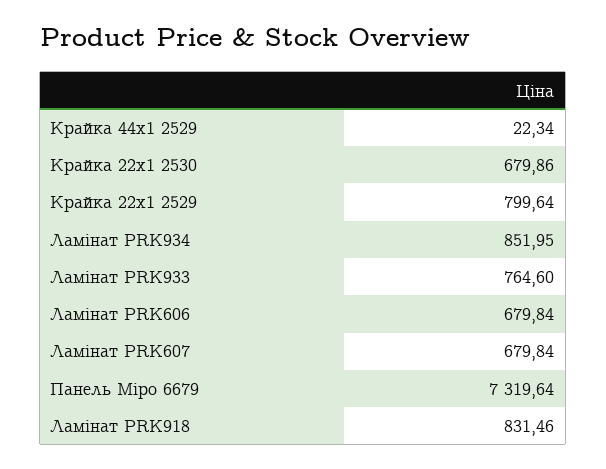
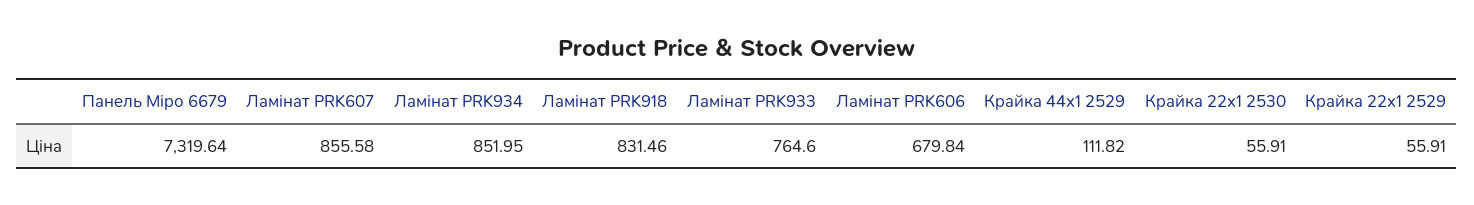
  {
-   "Крайка 44x1 2529": 22.34,
+   "Крайка 44x1 2529": 111.82,
-   "Крайка 22x1 2530": 679.86,
+   "Крайка 22x1 2530": 55.91,
-   "Крайка 22x1 2529": 799.64,
+   "Крайка 22x1 2529": 55.91,
    "Ламінат PRK934": 851.95,
    "Ламінат PRK933": 764.6,
    "Ламінат PRK606": 679.84,
-   "Ламінат PRK607": 679.84,
+   "Ламінат PRK607": 855.58,
    "Панель Міро 6679": 7319.64,
    "Ламінат PRK918": 831.46
  }

